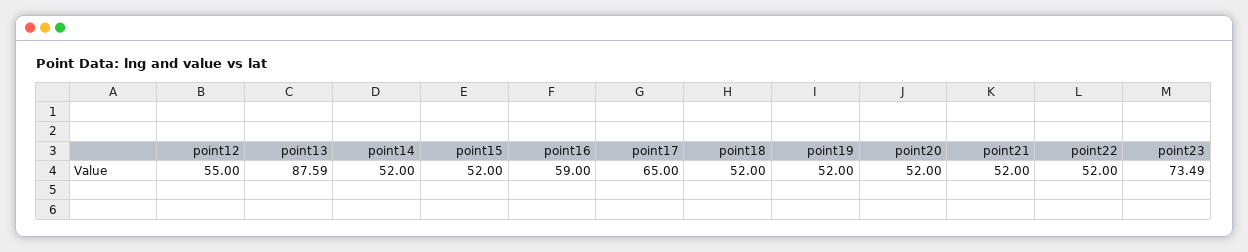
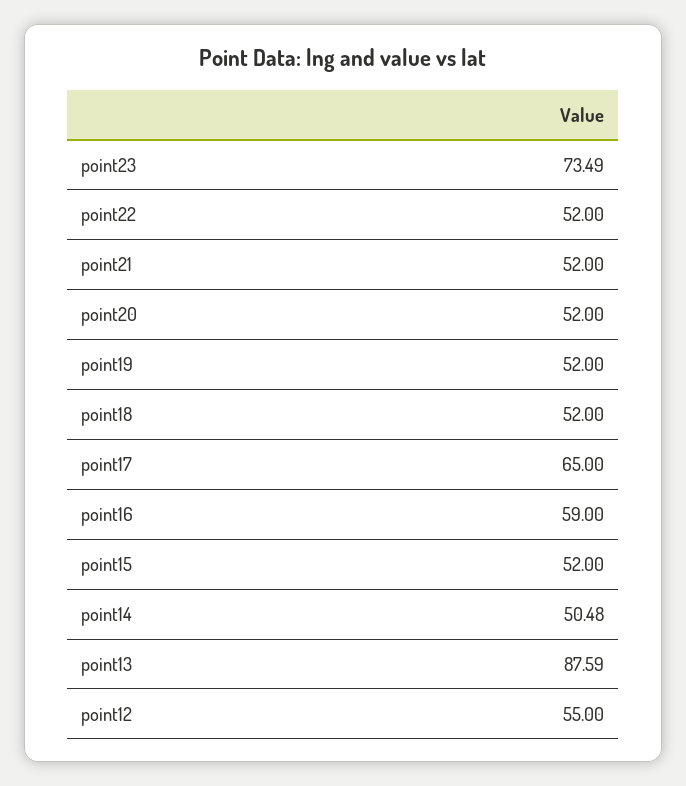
  {
    "point12": 55,
    "point13": 87.59,
-   "point14": 52,
+   "point14": 50.48,
    "point15": 52,
    "point16": 59,
    "point17": 65,
    "point18": 52,
    "point19": 52,
    "point20": 52,
    "point21": 52,
    "point22": 52,
    "point23": 73.49
  }

